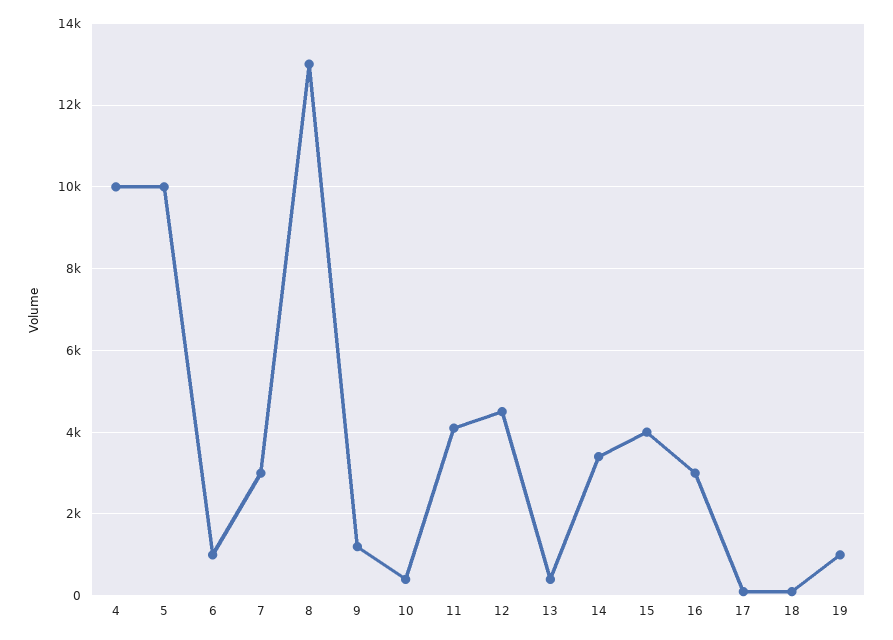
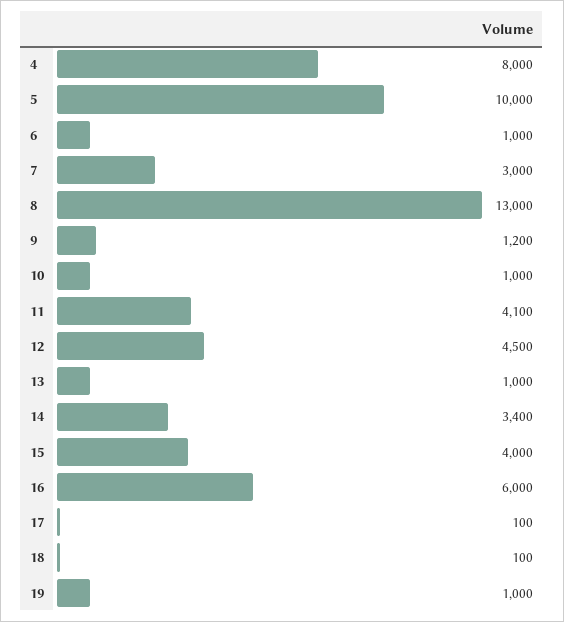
  {
-   "4": 10000,
+   "4": 8000,
    "5": 10000,
    "6": 1000,
    "7": 3000,
    "8": 13000,
    "9": 1200,
-   "10": 400,
+   "10": 1000,
    "11": 4100,
    "12": 4500,
-   "13": 400,
+   "13": 1000,
    "14": 3400,
    "15": 4000,
-   "16": 3000,
+   "16": 6000,
    "17": 100,
    "18": 100,
    "19": 1000
  }

